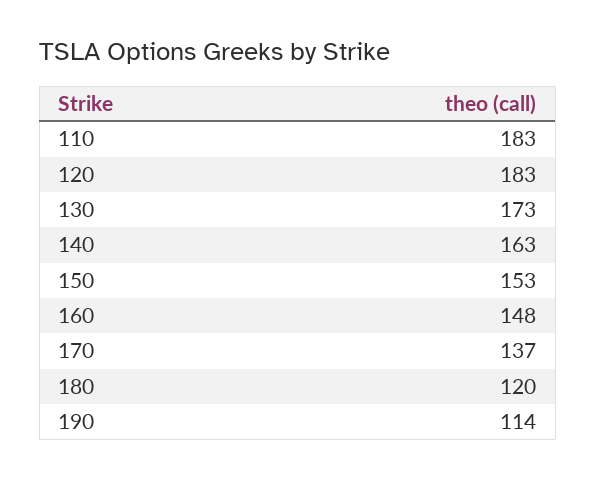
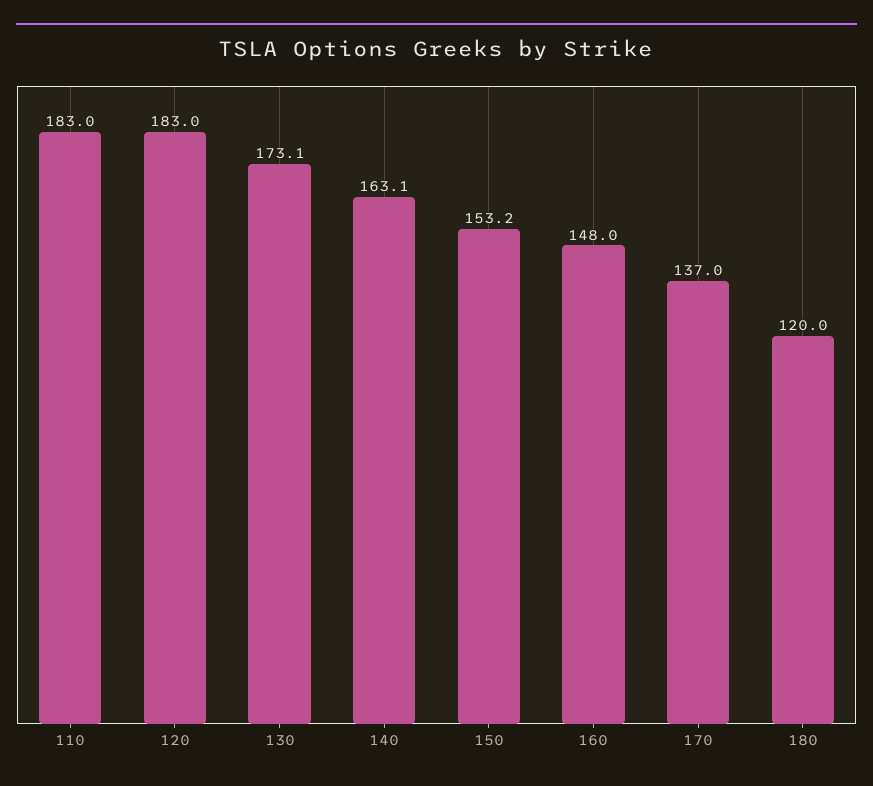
  {
    "110": 183,
    "120": 183,
    "130": 173.1,
    "140": 163.1,
    "150": 153.2,
    "160": 148,
    "170": 137,
-   "180": 120,
+   "180": 120
-   "190": 114
  }

